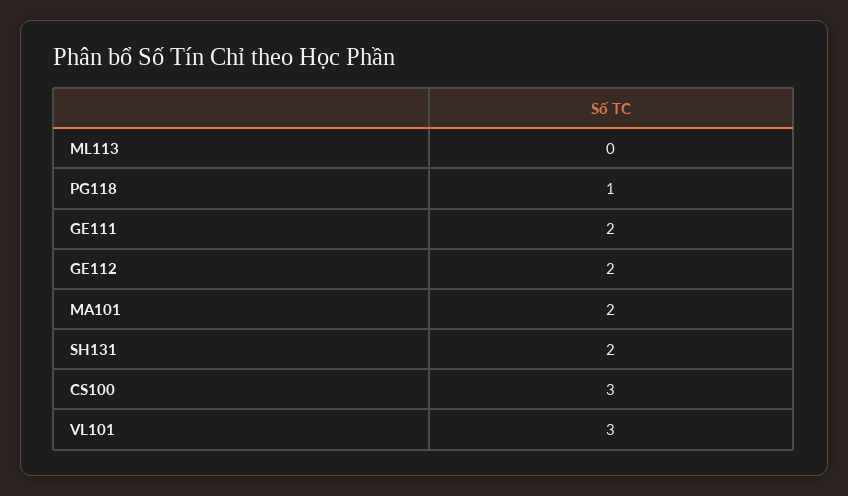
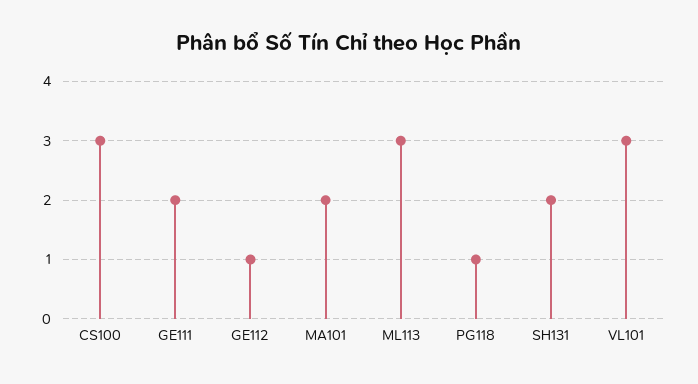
  {
-   "ML113": 0,
+   "ML113": 3,
    "PG118": 1,
    "GE111": 2,
-   "GE112": 2,
+   "GE112": 1,
    "MA101": 2,
    "SH131": 2,
    "CS100": 3,
    "VL101": 3
  }

